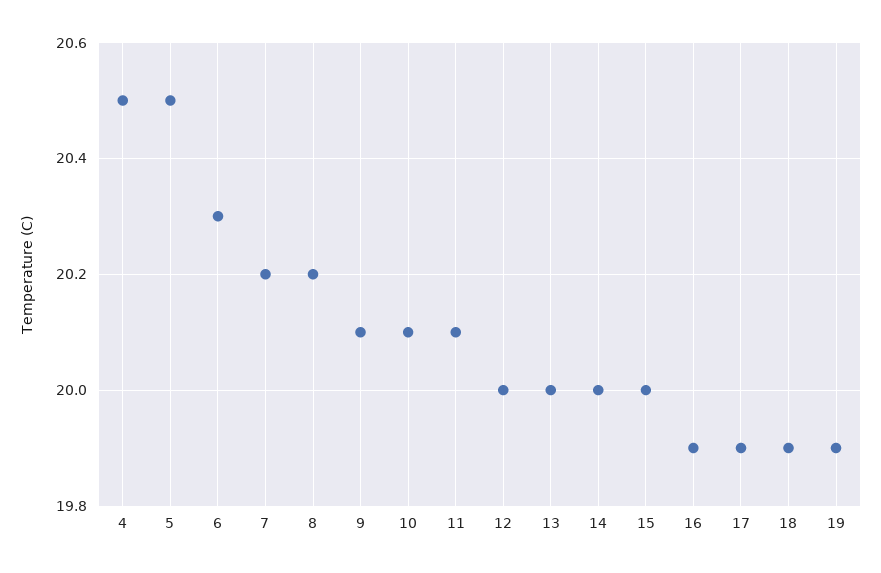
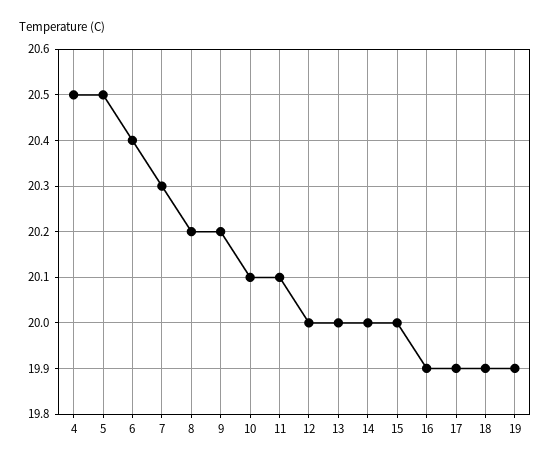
  {
    "4": 20.5,
    "5": 20.5,
-   "6": 20.3,
+   "6": 20.4,
-   "7": 20.2,
+   "7": 20.3,
    "8": 20.2,
-   "9": 20.1,
+   "9": 20.2,
    "10": 20.1,
    "11": 20.1,
    "12": 20,
    "13": 20,
    "14": 20,
    "15": 20,
    "16": 19.9,
    "17": 19.9,
    "18": 19.9,
    "19": 19.9
  }

